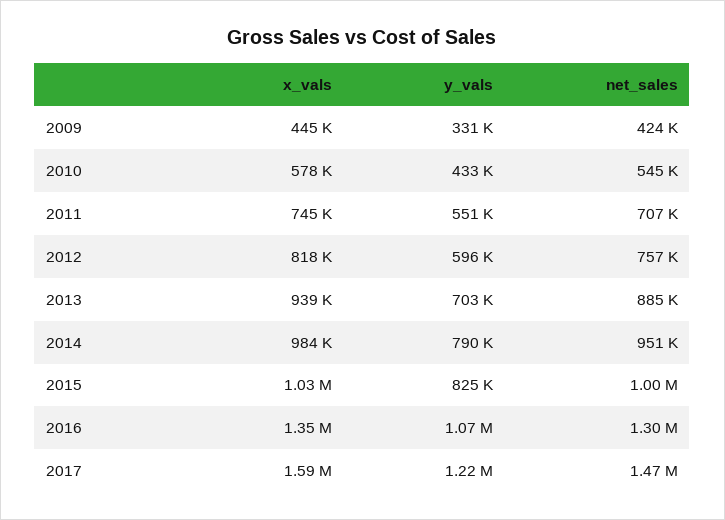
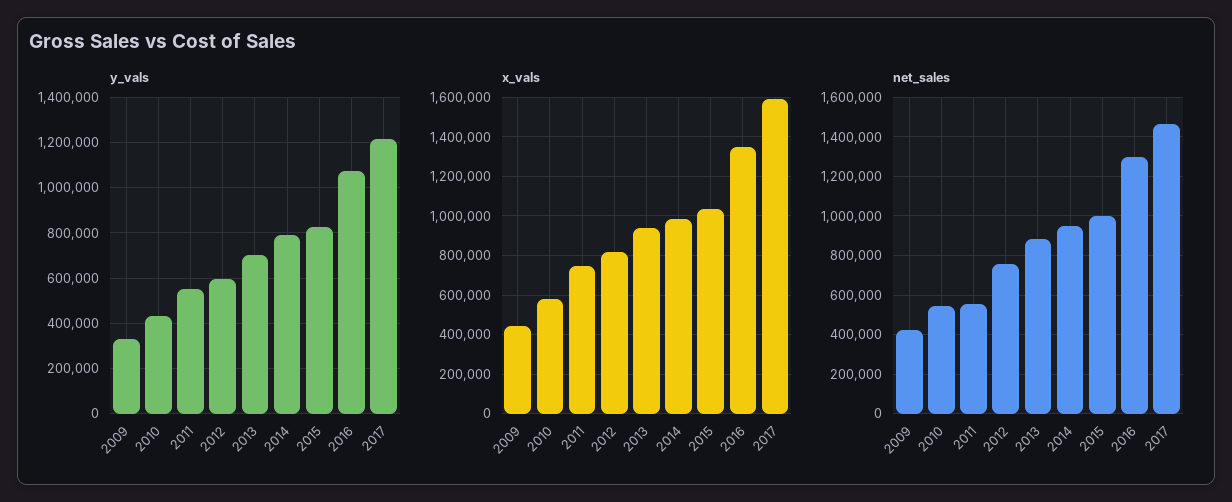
  {
    "x_vals": {
      "2009": 445000,
      "2010": 578000,
      "2011": 745000,
      "2012": 818000,
      "2013": 939000,
      "2014": 984000,
      "2015": 1030000,
      "2016": 1350000,
      "2017": 1590000
    },
    "y_vals": {
      "2009": 331000,
      "2010": 433000,
      "2011": 551000,
      "2012": 596000,
      "2013": 703000,
      "2014": 790000,
      "2015": 825000,
      "2016": 1070000,
      "2017": 1220000
    },
    "net_sales": {
      "2009": 424000,
      "2010": 545000,
-     "2011": 707000,
+     "2011": 550000,
      "2012": 757000,
      "2013": 885000,
      "2014": 951000,
      "2015": 1000000,
      "2016": 1300000,
      "2017": 1470000
    }
  }

